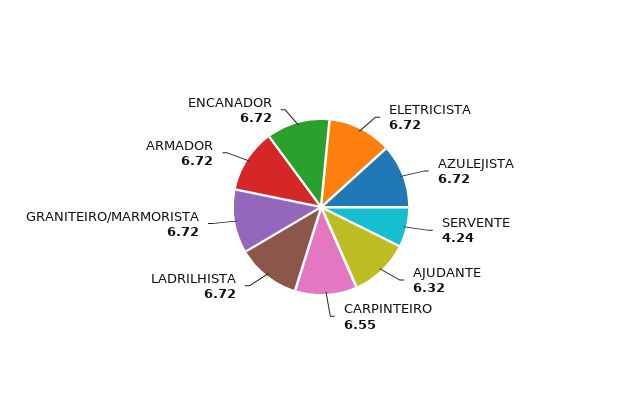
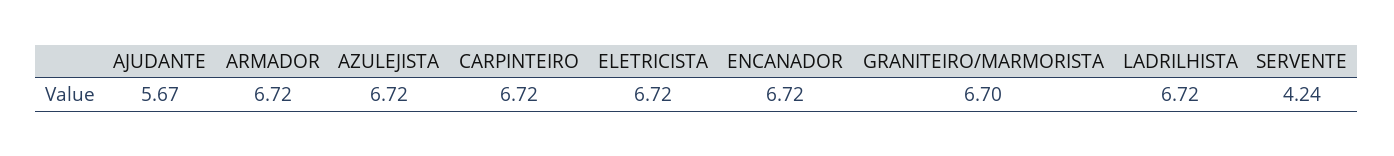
  {
    "ELETRICISTA": 6.72,
    "AZULEJISTA": 6.72,
    "SERVENTE": 4.24,
-   "AJUDANTE": 6.32,
+   "AJUDANTE": 5.67,
-   "CARPINTEIRO": 6.55,
+   "CARPINTEIRO": 6.72,
    "LADRILHISTA": 6.72,
-   "GRANITEIRO/MARMORISTA": 6.72,
+   "GRANITEIRO/MARMORISTA": 6.7,
    "ARMADOR": 6.72,
    "ENCANADOR": 6.72
  }

